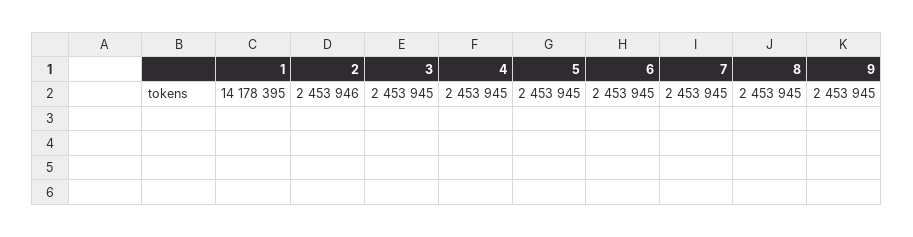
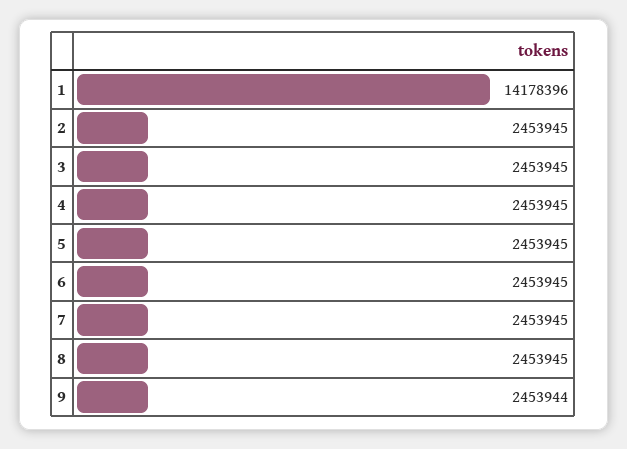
  {
-   "1": 14178395,
+   "1": 14178396,
-   "2": 2453946,
+   "2": 2453945,
    "3": 2453945,
    "4": 2453945,
    "5": 2453945,
    "6": 2453945,
    "7": 2453945,
    "8": 2453945,
-   "9": 2453945
+   "9": 2453944
  }

